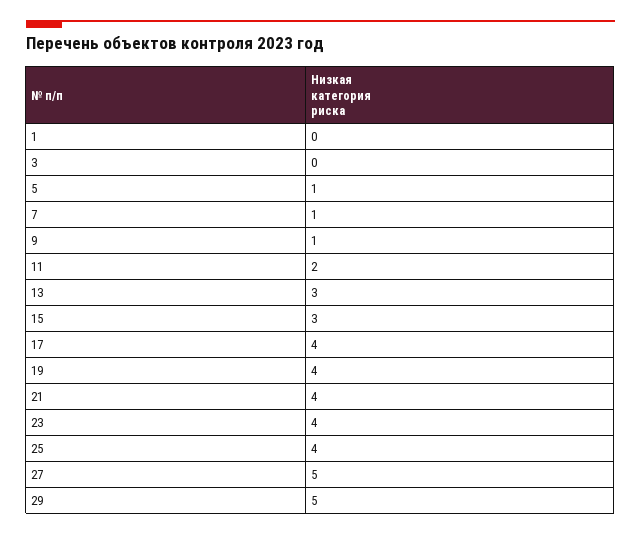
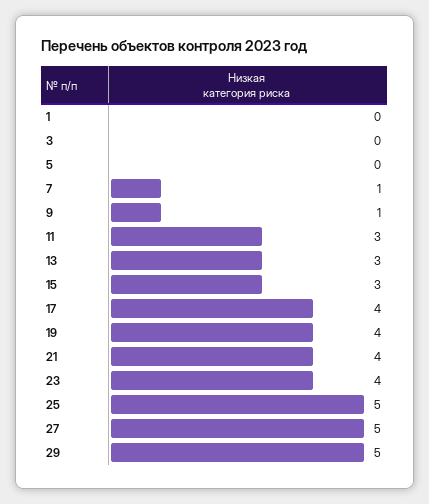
  {
    "1": 0,
    "3": 0,
-   "5": 1,
+   "5": 0,
    "7": 1,
    "9": 1,
-   "11": 2,
+   "11": 3,
    "13": 3,
    "15": 3,
    "17": 4,
    "19": 4,
    "21": 4,
    "23": 4,
-   "25": 4,
+   "25": 5,
    "27": 5,
    "29": 5
  }

